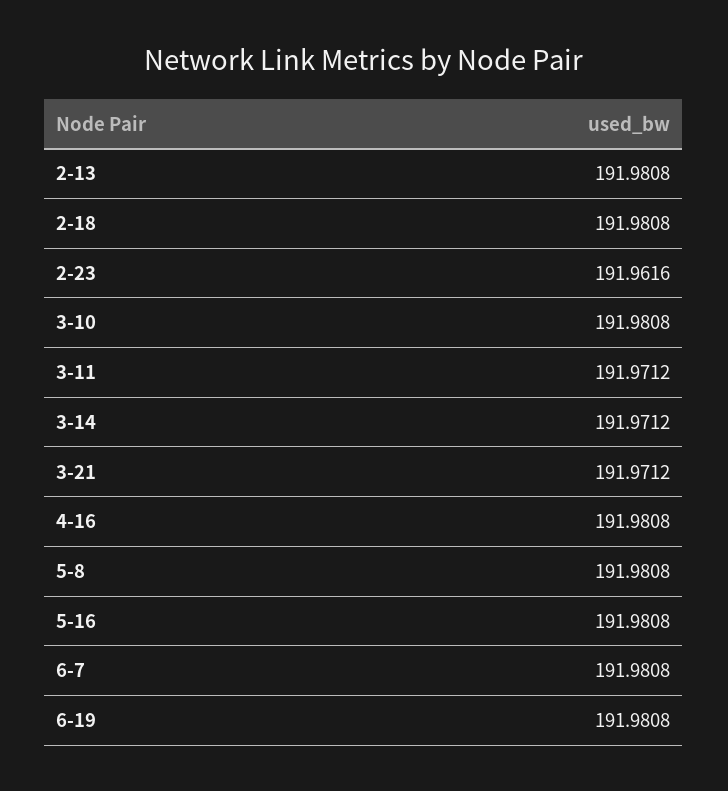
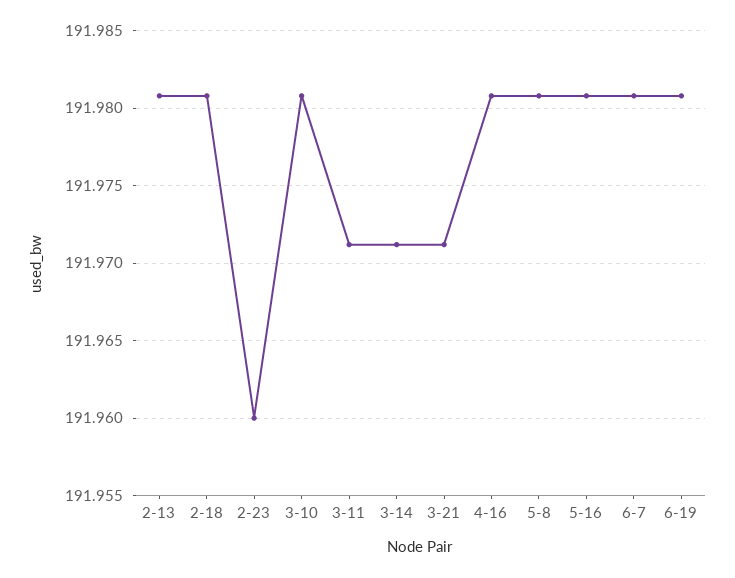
  {
    "2-13": 191.9808,
    "2-18": 191.9808,
-   "2-23": 191.9616,
+   "2-23": 191.96,
    "3-10": 191.9808,
    "3-11": 191.9712,
    "3-14": 191.9712,
    "3-21": 191.9712,
    "4-16": 191.9808,
    "5-8": 191.9808,
    "5-16": 191.9808,
    "6-7": 191.9808,
    "6-19": 191.9808
  }

